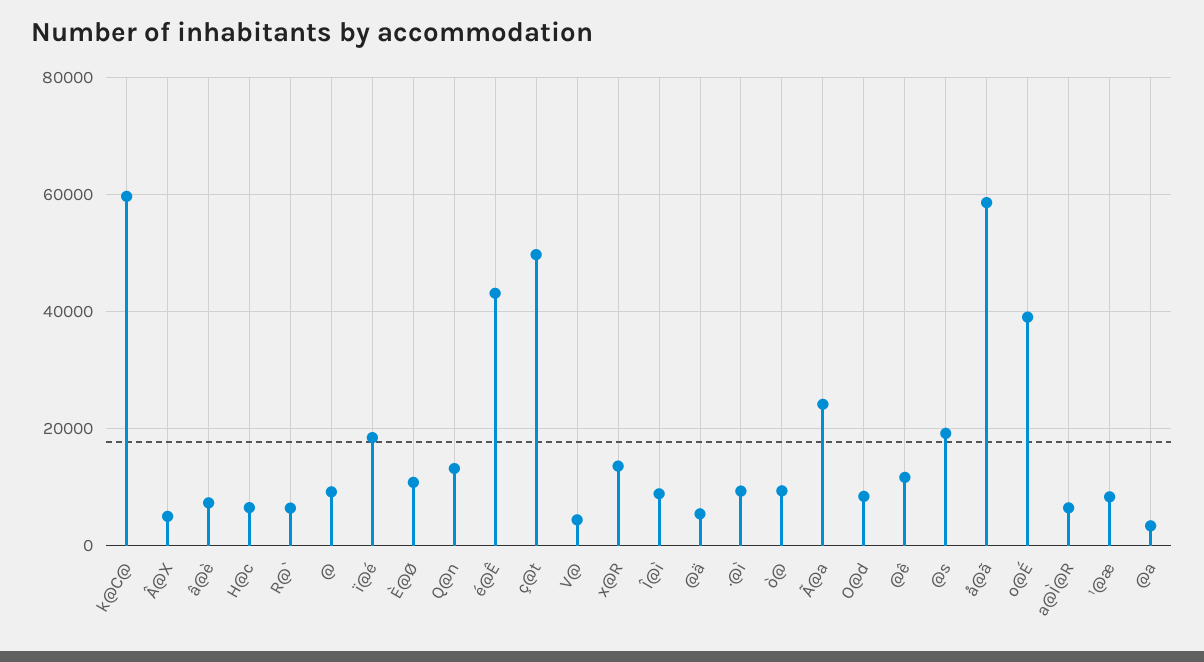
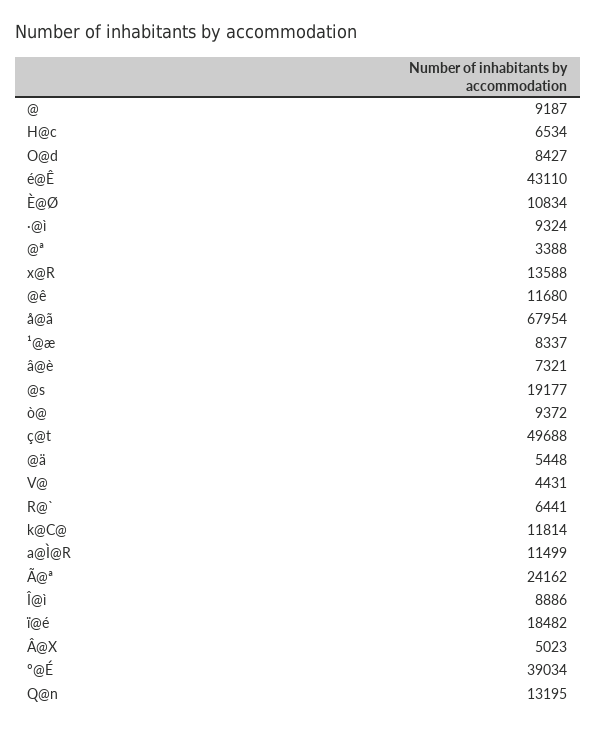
  {
-   "k@C@": 60000,
+   "k@C@": 11814,
    "Â@X": 5023,
    "â@è": 7321,
    "H@c": 6534,
    "R@`": 6441,
    "@": 9187,
    "ï@é": 18482,
    "È@Ø": 10834,
    "Q@n": 13195,
    "é@Ê": 43110,
    "ç@t": 49688,
    "V@": 4431,
    "x@R": 13588,
    "Î@ì": 8886,
    "@ä": 5448,
    "·@ì": 9324,
    "ò@": 9372,
    "Ã@ª": 24162,
    "O@d": 8427,
    "@ê": 11680,
    "@s": 19177,
-   "å@ã": 58000,
+   "å@ã": 67954,
    "º@É": 39034,
-   "a@Ì@R": 6000,
+   "a@Ì@R": 11499,
    "¹@æ": 8337,
    "@ª": 3388
  }

